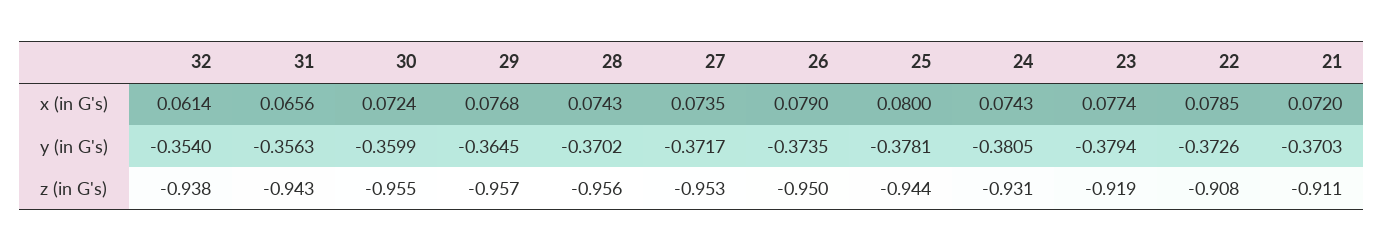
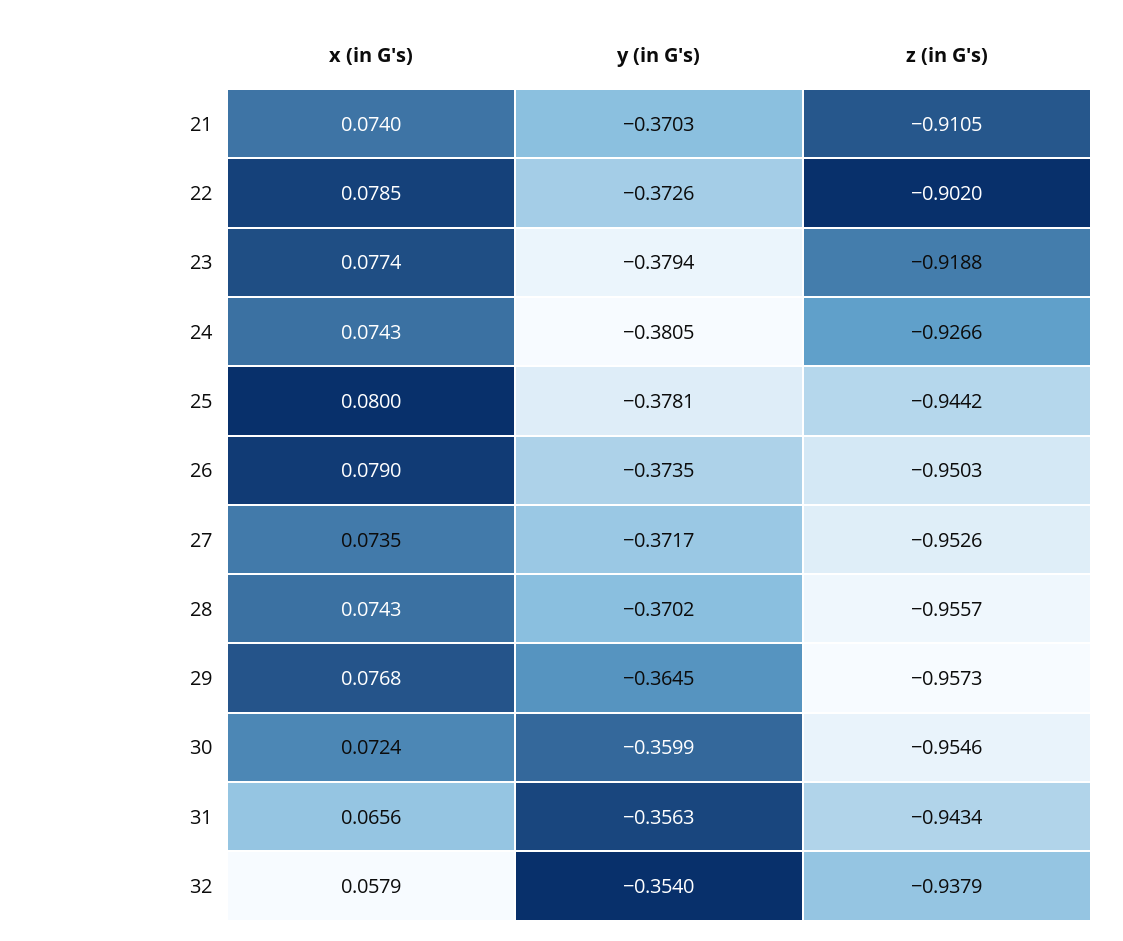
  {
    "32": {
-     "x (in G's)": 0.0614,
+     "x (in G's)": 0.0579,
      "y (in G's)": -0.354,
      "z (in G's)": -0.9379
    },
    "31": {
      "x (in G's)": 0.0656,
      "y (in G's)": -0.3563,
      "z (in G's)": -0.9434
    },
    "30": {
      "x (in G's)": 0.0724,
      "y (in G's)": -0.3599,
      "z (in G's)": -0.9546
    },
    "29": {
      "x (in G's)": 0.0768,
      "y (in G's)": -0.3645,
      "z (in G's)": -0.9573
    },
    "28": {
      "x (in G's)": 0.0743,
      "y (in G's)": -0.3702,
      "z (in G's)": -0.9557
    },
    "27": {
      "x (in G's)": 0.0735,
      "y (in G's)": -0.3717,
      "z (in G's)": -0.9526
    },
    "26": {
      "x (in G's)": 0.079,
      "y (in G's)": -0.3735,
      "z (in G's)": -0.9503
    },
    "25": {
      "x (in G's)": 0.08,
      "y (in G's)": -0.3781,
      "z (in G's)": -0.9442
    },
    "24": {
      "x (in G's)": 0.0743,
      "y (in G's)": -0.3805,
-     "z (in G's)": -0.931
+     "z (in G's)": -0.9266
    },
    "23": {
      "x (in G's)": 0.0774,
      "y (in G's)": -0.3794,
      "z (in G's)": -0.9188
    },
    "22": {
      "x (in G's)": 0.0785,
      "y (in G's)": -0.3726,
-     "z (in G's)": -0.908
+     "z (in G's)": -0.902
    },
    "21": {
-     "x (in G's)": 0.072,
+     "x (in G's)": 0.074,
      "y (in G's)": -0.3703,
      "z (in G's)": -0.9105
    }
  }

